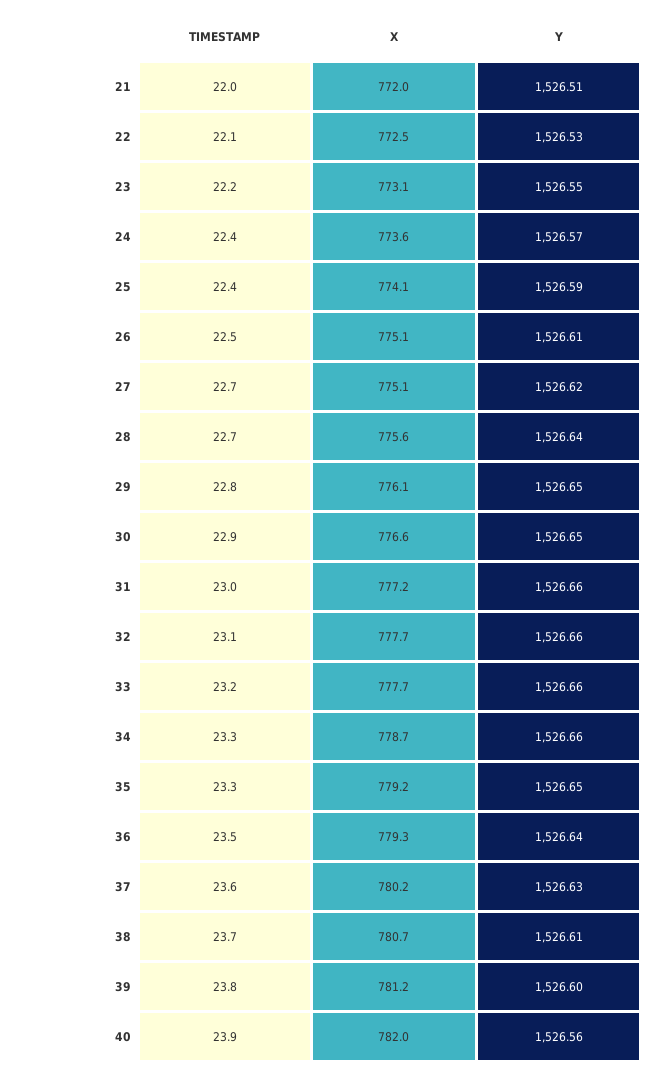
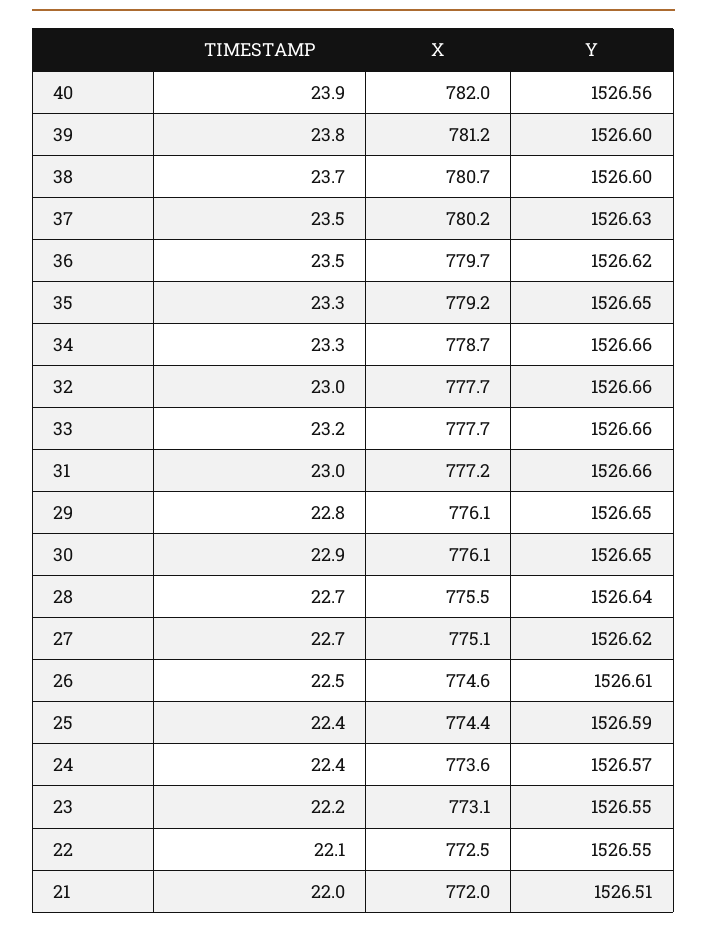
  {
    "TIMESTAMP": {
      "21": 22,
      "22": 22.1,
      "23": 22.2,
      "24": 22.4,
      "25": 22.4,
      "26": 22.5,
      "27": 22.7,
      "28": 22.7,
      "29": 22.8,
      "30": 22.9,
      "31": 23,
-     "32": 23.1,
+     "32": 23,
      "33": 23.2,
      "34": 23.3,
      "35": 23.3,
      "36": 23.5,
-     "37": 23.6,
+     "37": 23.5,
      "38": 23.7,
      "39": 23.8,
      "40": 23.9
    },
    "X": {
      "21": 772,
      "22": 772.5,
      "23": 773.1,
      "24": 773.6,
-     "25": 774.1,
+     "25": 774.4,
-     "26": 775.1,
+     "26": 774.6,
      "27": 775.1,
-     "28": 775.6,
+     "28": 775.5,
      "29": 776.1,
-     "30": 776.6,
+     "30": 776.1,
      "31": 777.2,
      "32": 777.7,
      "33": 777.7,
      "34": 778.7,
      "35": 779.2,
-     "36": 779.3,
+     "36": 779.7,
      "37": 780.2,
      "38": 780.7,
      "39": 781.2,
      "40": 782
    },
    "Y": {
      "21": 1526.51,
-     "22": 1526.53,
+     "22": 1526.55,
      "23": 1526.55,
      "24": 1526.57,
      "25": 1526.59,
      "26": 1526.61,
      "27": 1526.62,
      "28": 1526.64,
      "29": 1526.65,
      "30": 1526.65,
      "31": 1526.66,
      "32": 1526.66,
      "33": 1526.66,
      "34": 1526.66,
      "35": 1526.65,
-     "36": 1526.64,
+     "36": 1526.62,
      "37": 1526.63,
-     "38": 1526.61,
+     "38": 1526.6,
      "39": 1526.6,
      "40": 1526.56
    }
  }

